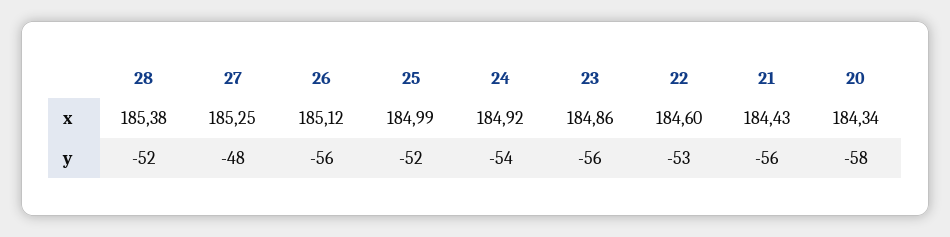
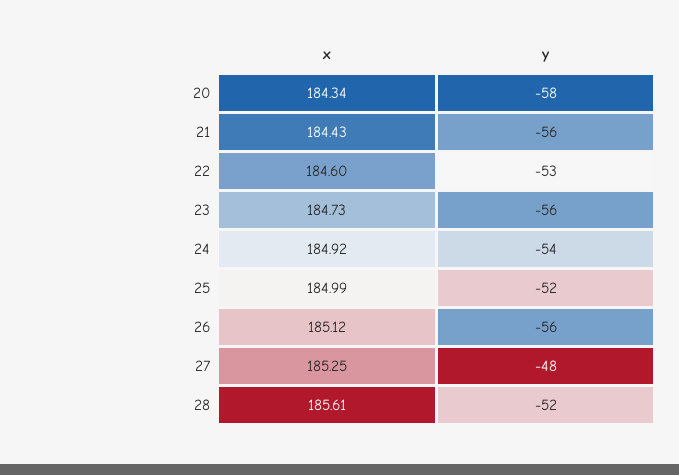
  {
    "28": {
-     "x": 185.38,
+     "x": 185.61,
      "y": -52
    },
    "27": {
      "x": 185.25,
      "y": -48
    },
    "26": {
      "x": 185.12,
      "y": -56
    },
    "25": {
      "x": 184.99,
      "y": -52
    },
    "24": {
      "x": 184.92,
      "y": -54
    },
    "23": {
-     "x": 184.86,
+     "x": 184.73,
      "y": -56
    },
    "22": {
      "x": 184.6,
      "y": -53
    },
    "21": {
      "x": 184.43,
      "y": -56
    },
    "20": {
      "x": 184.34,
      "y": -58
    }
  }

